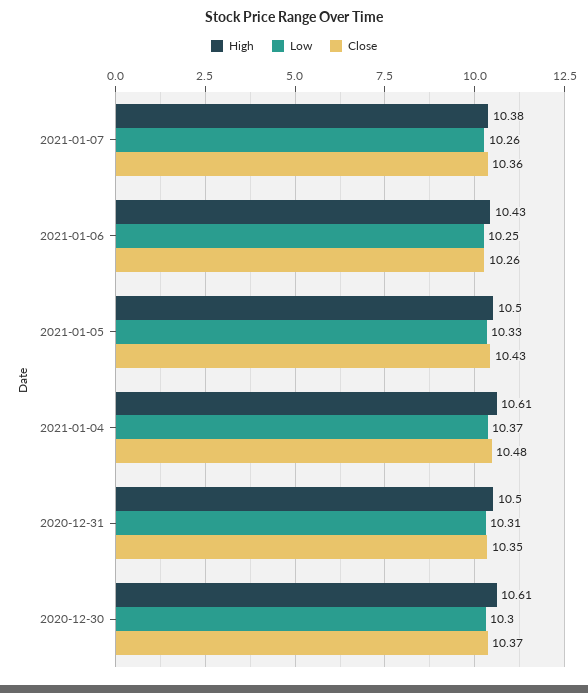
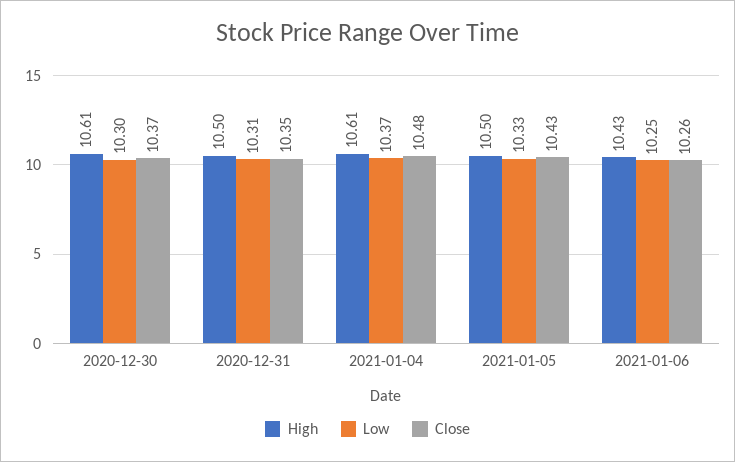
  {
    "High": {
-     "2021-01-07": 10.38,
      "2021-01-06": 10.43,
      "2021-01-05": 10.5,
      "2021-01-04": 10.61,
      "2020-12-31": 10.5,
      "2020-12-30": 10.61
    },
    "Low": {
-     "2021-01-07": 10.26,
      "2021-01-06": 10.25,
      "2021-01-05": 10.33,
      "2021-01-04": 10.37,
      "2020-12-31": 10.31,
      "2020-12-30": 10.3
    },
    "Close": {
-     "2021-01-07": 10.36,
      "2021-01-06": 10.26,
      "2021-01-05": 10.43,
      "2021-01-04": 10.48,
      "2020-12-31": 10.35,
      "2020-12-30": 10.37
    }
  }

